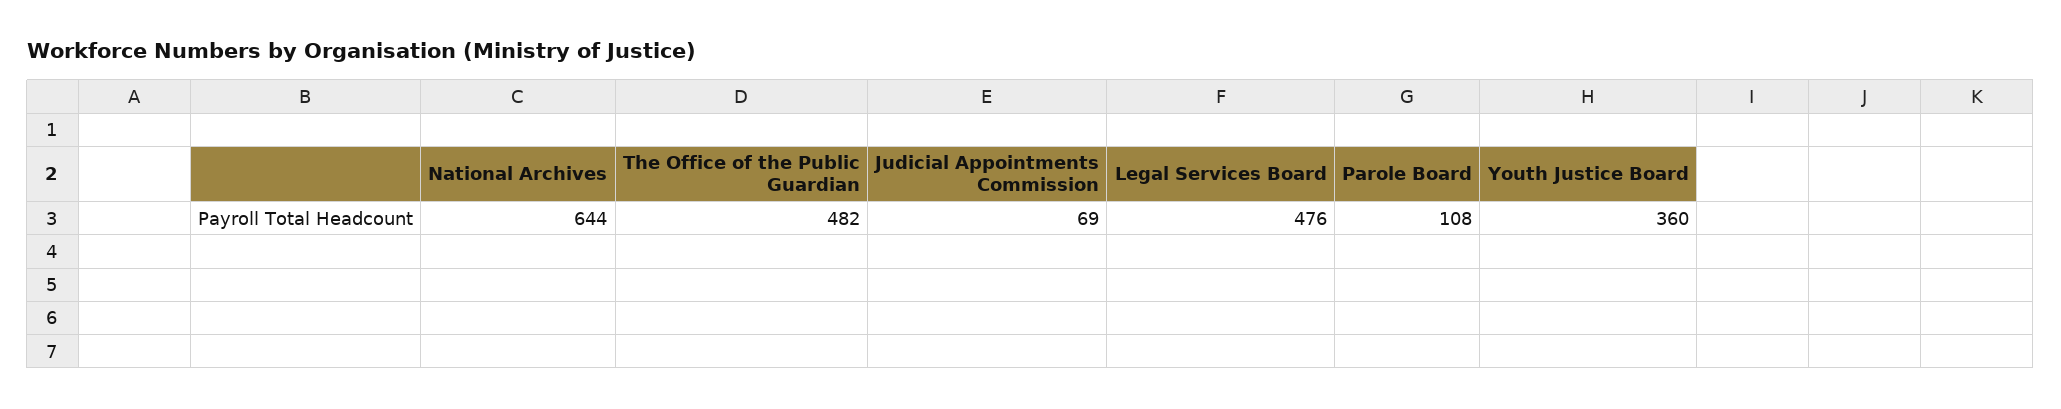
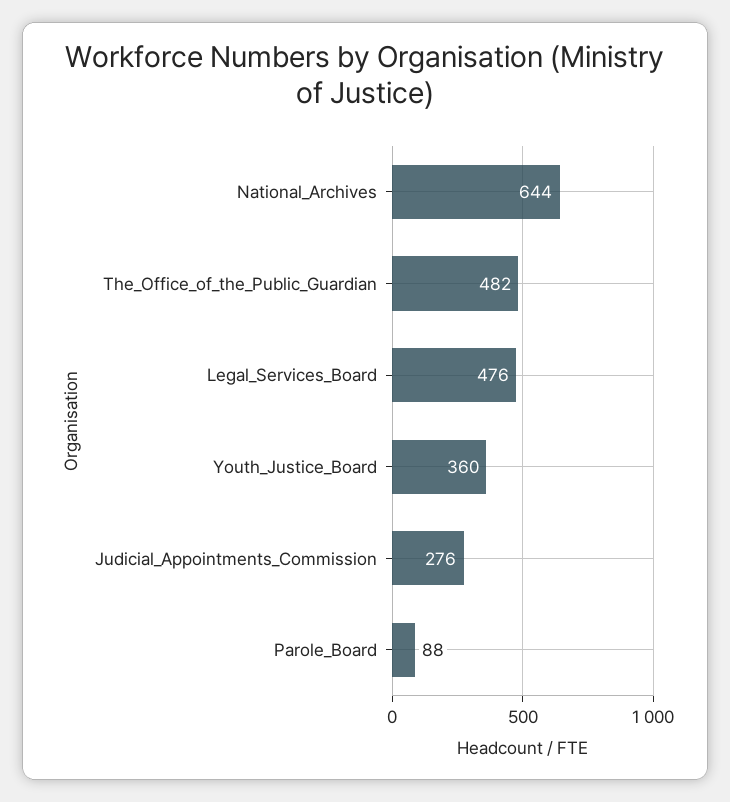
  {
    "National Archives": 644,
    "The Office of the Public Guardian": 482,
-   "Judicial Appointments Commission": 69,
+   "Judicial Appointments Commission": 276,
    "Legal Services Board": 476,
-   "Parole Board": 108,
+   "Parole Board": 88,
    "Youth Justice Board": 360
  }

